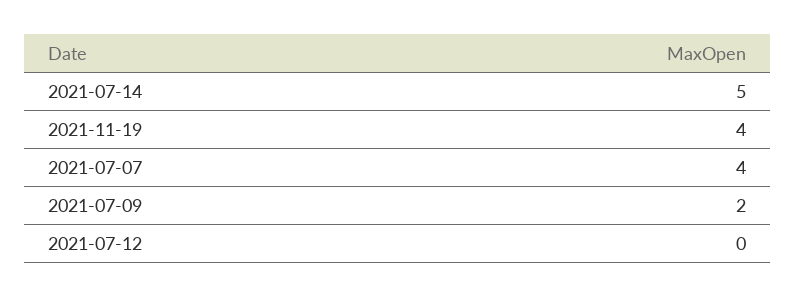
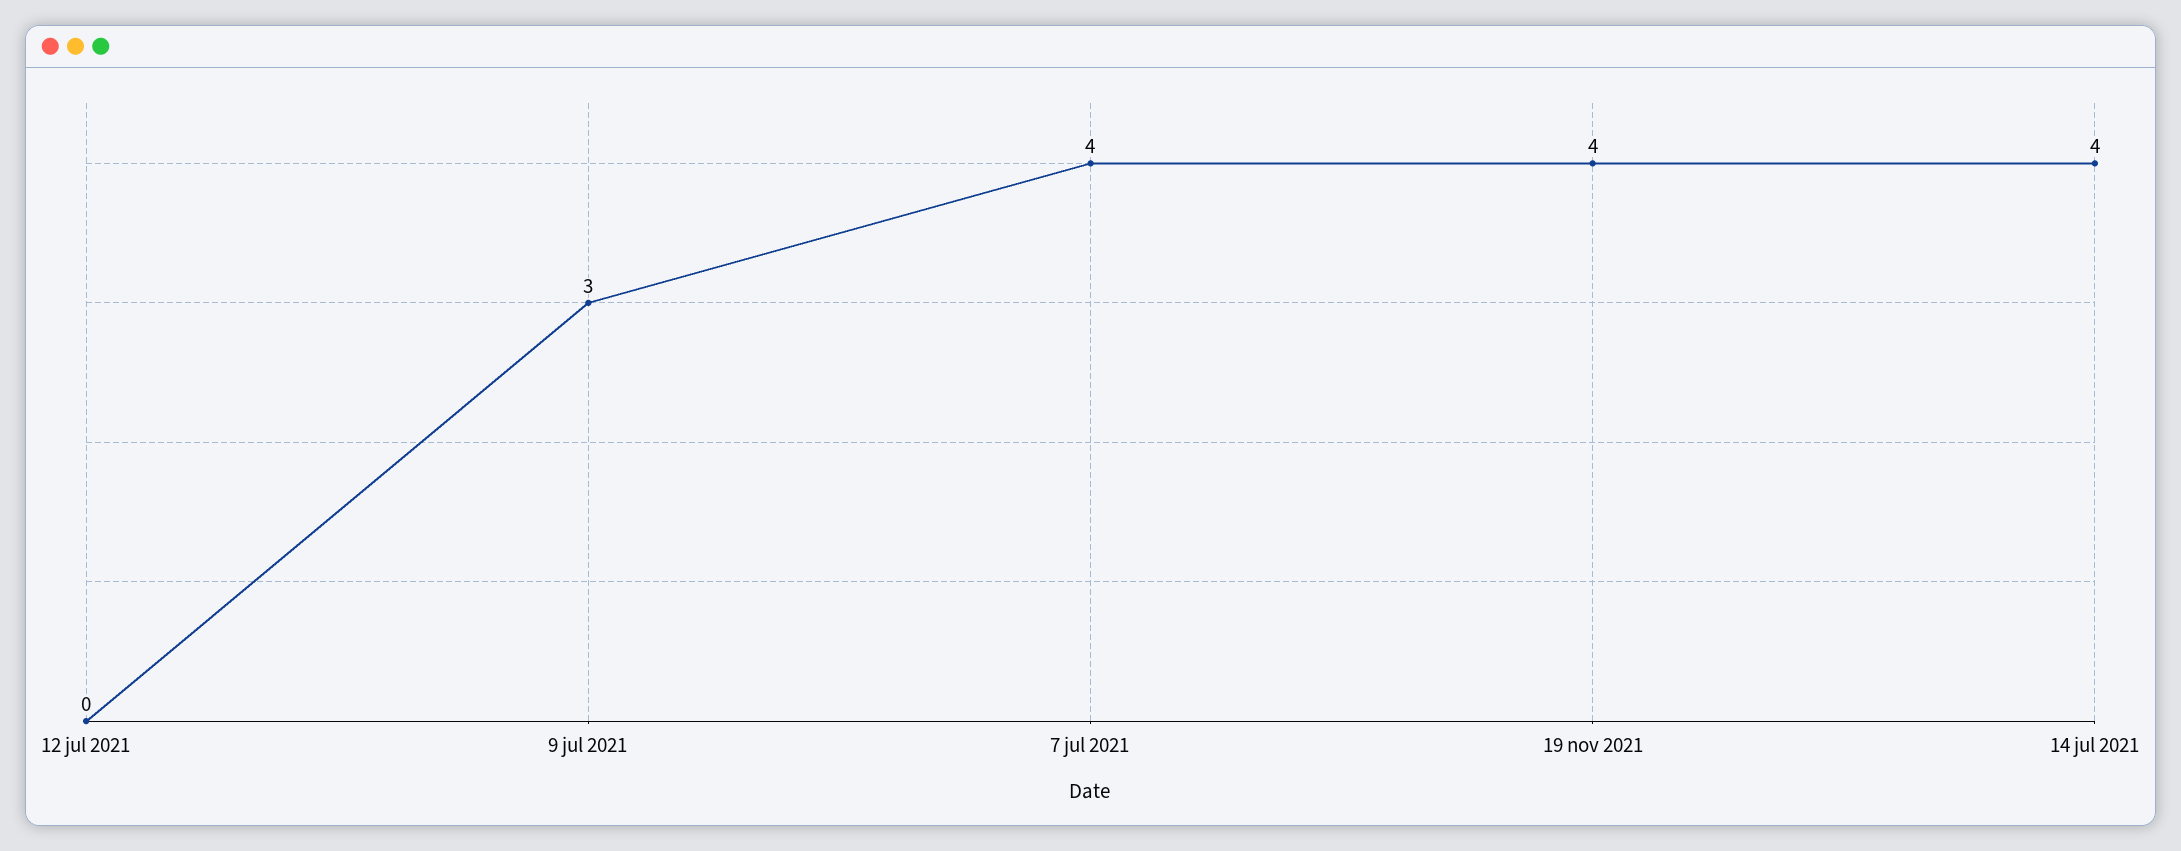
  {
-   "2021-07-14": 5,
+   "2021-07-14": 4,
    "2021-11-19": 4,
    "2021-07-07": 4,
-   "2021-07-09": 2,
+   "2021-07-09": 3,
    "2021-07-12": 0
  }

